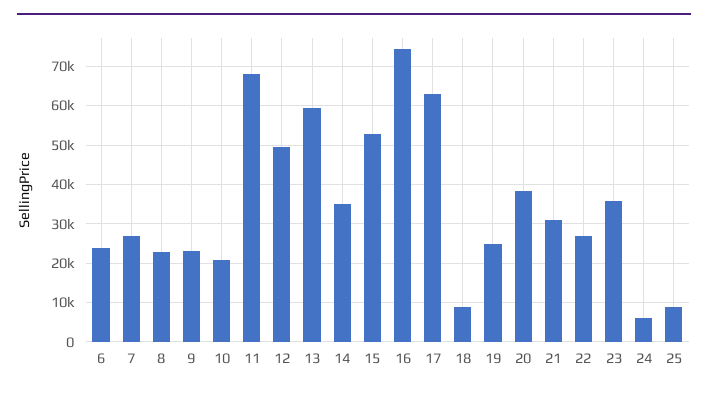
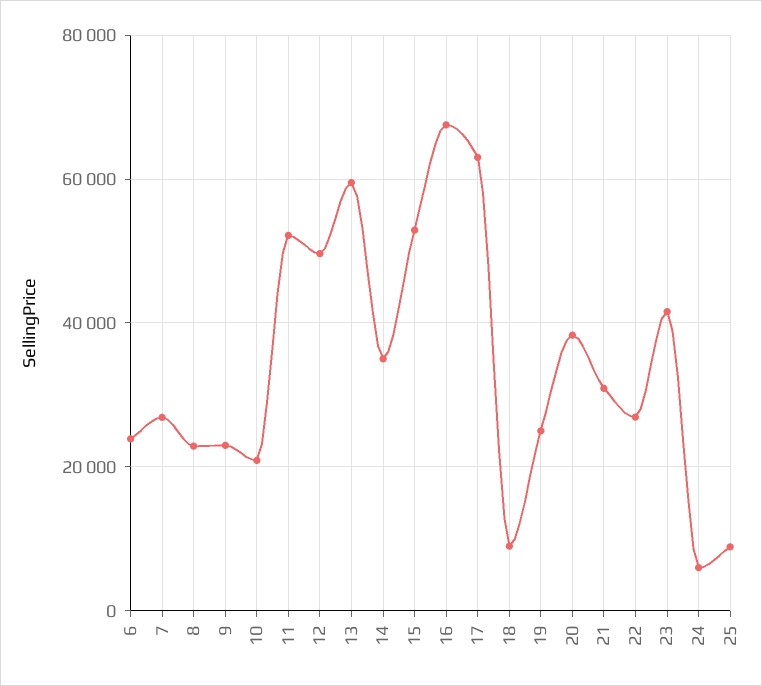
  {
    "6": 24000,
    "7": 26000,
    "8": 22000,
    "9": 22000,
    "10": 20000,
-   "11": 68000,
+   "11": 52000,
    "12": 50000,
    "13": 60000,
    "14": 34000,
    "15": 52000,
-   "16": 74000,
+   "16": 68000,
    "17": 62000,
    "18": 8000,
    "19": 24000,
    "20": 38000,
    "21": 30000,
    "22": 26000,
-   "23": 36000,
+   "23": 42000,
    "24": 6000,
    "25": 8000
  }

